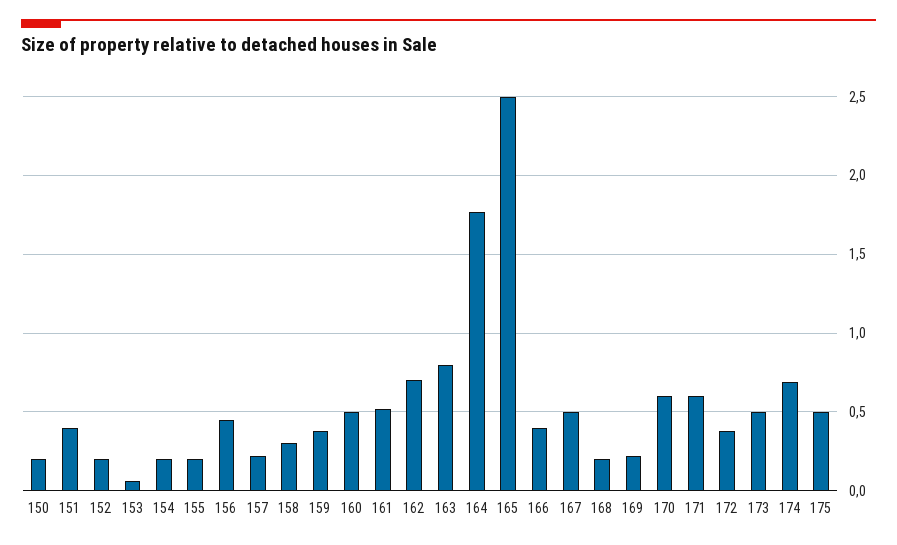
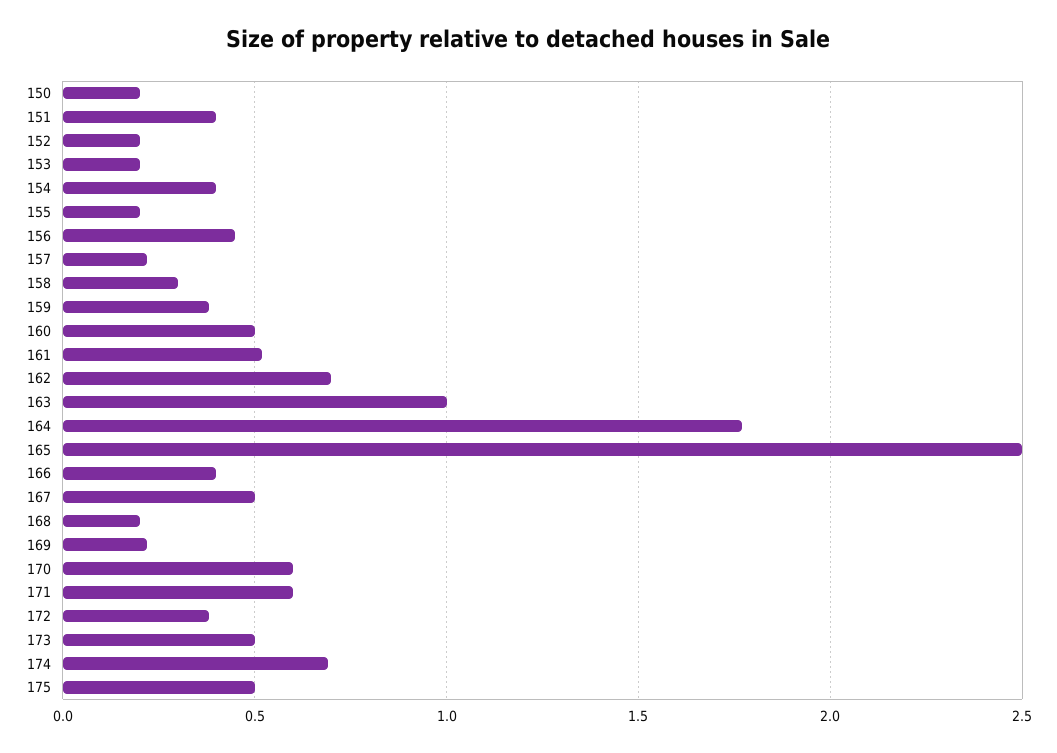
  {
    "150": 0.2,
    "151": 0.4,
    "152": 0.2,
-   "153": 0.05,
+   "153": 0.2,
-   "154": 0.2,
+   "154": 0.4,
    "155": 0.2,
    "156": 0.45,
    "157": 0.2,
    "158": 0.3,
    "159": 0.4,
    "160": 0.5,
    "161": 0.5,
    "162": 0.7,
-   "163": 0.8,
+   "163": 1,
    "164": 1.75,
    "165": 2.5,
    "166": 0.4,
    "167": 0.5,
    "168": 0.2,
    "169": 0.2,
    "170": 0.6,
    "171": 0.6,
    "172": 0.4,
    "173": 0.5,
    "174": 0.7,
    "175": 0.5
  }

